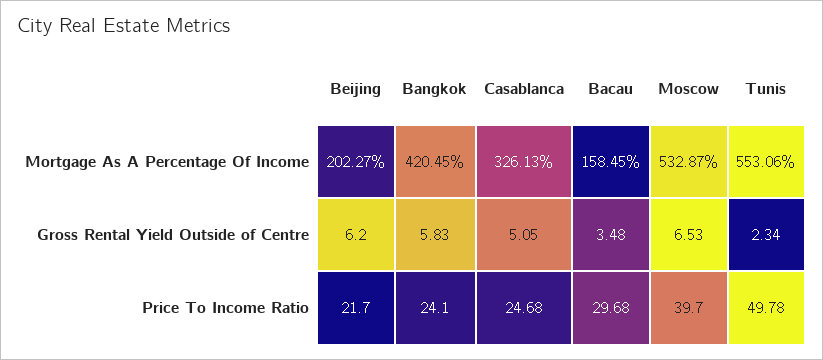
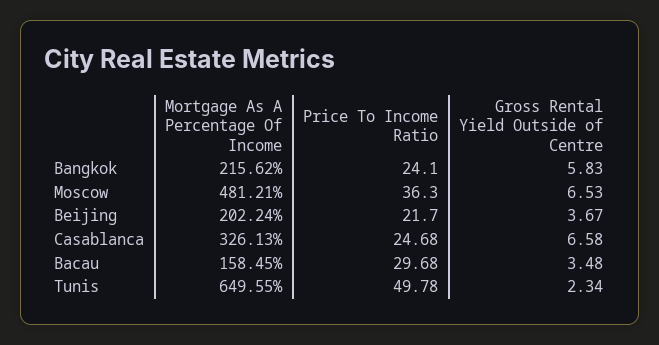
  {
    "Beijing": {
-     "Mortgage As A Percentage Of Income": 202.27,
+     "Mortgage As A Percentage Of Income": 202.24,
-     "Gross Rental Yield Outside of Centre": 6.2,
+     "Gross Rental Yield Outside of Centre": 3.67,
      "Price To Income Ratio": 21.7
    },
    "Bangkok": {
-     "Mortgage As A Percentage Of Income": 420.45,
+     "Mortgage As A Percentage Of Income": 215.62,
      "Gross Rental Yield Outside of Centre": 5.83,
      "Price To Income Ratio": 24.1
    },
    "Casablanca": {
      "Mortgage As A Percentage Of Income": 326.13,
-     "Gross Rental Yield Outside of Centre": 5.05,
+     "Gross Rental Yield Outside of Centre": 6.58,
      "Price To Income Ratio": 24.68
    },
    "Bacau": {
      "Mortgage As A Percentage Of Income": 158.45,
      "Gross Rental Yield Outside of Centre": 3.48,
      "Price To Income Ratio": 29.68
    },
    "Moscow": {
-     "Mortgage As A Percentage Of Income": 532.87,
+     "Mortgage As A Percentage Of Income": 481.21,
      "Gross Rental Yield Outside of Centre": 6.53,
-     "Price To Income Ratio": 39.7
+     "Price To Income Ratio": 36.3
    },
    "Tunis": {
-     "Mortgage As A Percentage Of Income": 553.06,
+     "Mortgage As A Percentage Of Income": 649.55,
      "Gross Rental Yield Outside of Centre": 2.34,
      "Price To Income Ratio": 49.78
    }
  }

